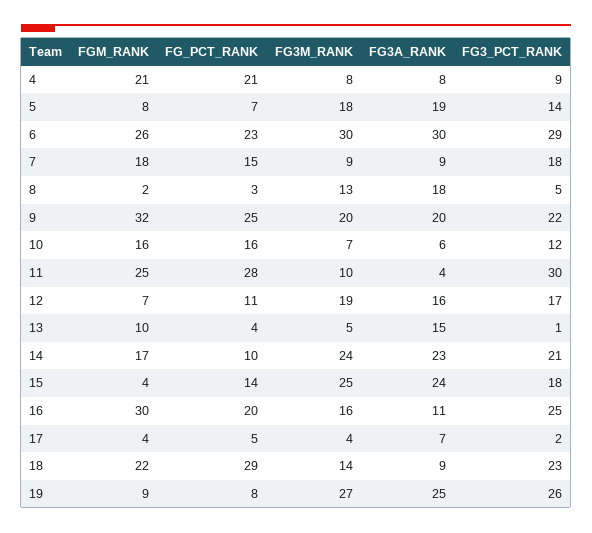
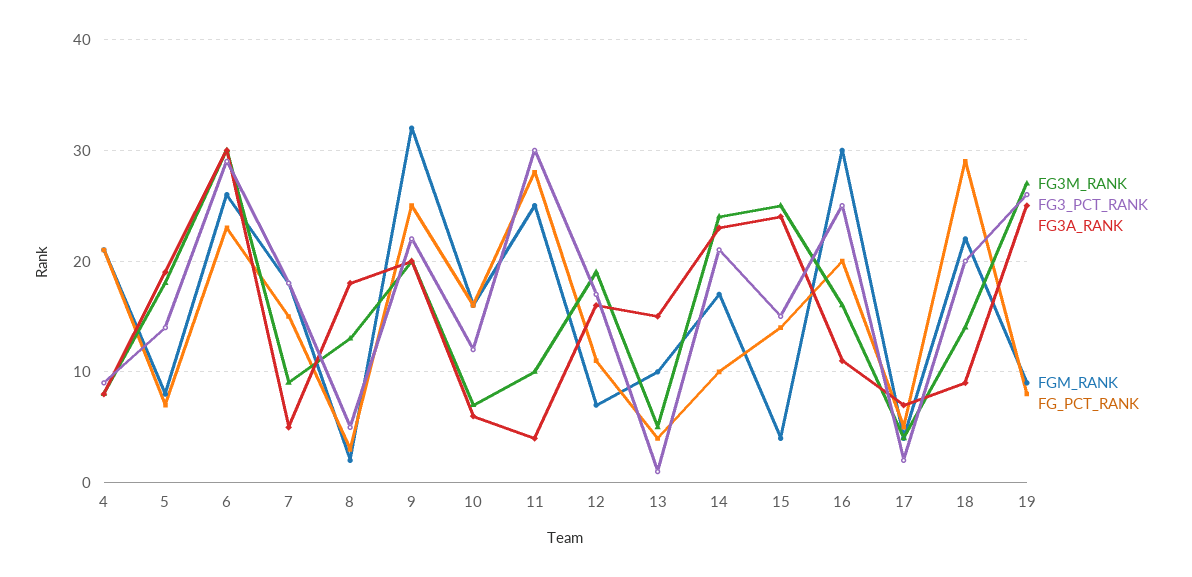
  {
    "FGM_RANK": {
      "4": 21,
      "5": 8,
      "6": 26,
      "7": 18,
      "8": 2,
      "9": 32,
      "10": 16,
      "11": 25,
      "12": 7,
      "13": 10,
      "14": 17,
      "15": 4,
      "16": 30,
      "17": 4,
      "18": 22,
      "19": 9
    },
    "FG_PCT_RANK": {
      "4": 21,
      "5": 7,
      "6": 23,
      "7": 15,
      "8": 3,
      "9": 25,
      "10": 16,
      "11": 28,
      "12": 11,
      "13": 4,
      "14": 10,
      "15": 14,
      "16": 20,
      "17": 5,
      "18": 29,
      "19": 8
    },
    "FG3M_RANK": {
      "4": 8,
      "5": 18,
      "6": 30,
      "7": 9,
      "8": 13,
      "9": 20,
      "10": 7,
      "11": 10,
      "12": 19,
      "13": 5,
      "14": 24,
      "15": 25,
      "16": 16,
      "17": 4,
      "18": 14,
      "19": 27
    },
    "FG3A_RANK": {
      "4": 8,
      "5": 19,
      "6": 30,
-     "7": 9,
+     "7": 5,
      "8": 18,
      "9": 20,
      "10": 6,
      "11": 4,
      "12": 16,
      "13": 15,
      "14": 23,
      "15": 24,
      "16": 11,
      "17": 7,
      "18": 9,
      "19": 25
    },
    "FG3_PCT_RANK": {
      "4": 9,
      "5": 14,
      "6": 29,
      "7": 18,
      "8": 5,
      "9": 22,
      "10": 12,
      "11": 30,
      "12": 17,
      "13": 1,
      "14": 21,
-     "15": 18,
+     "15": 15,
      "16": 25,
      "17": 2,
-     "18": 23,
+     "18": 20,
      "19": 26
    }
  }

